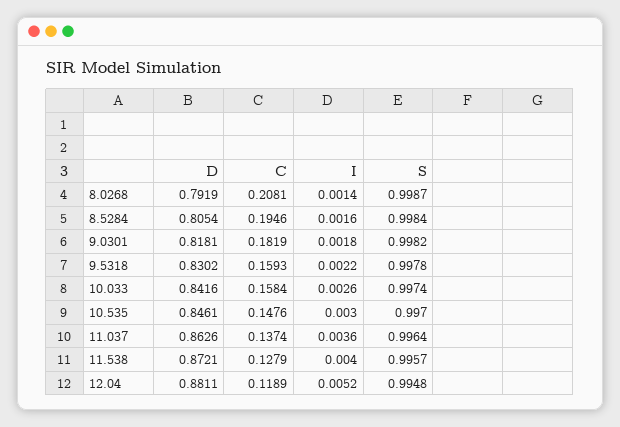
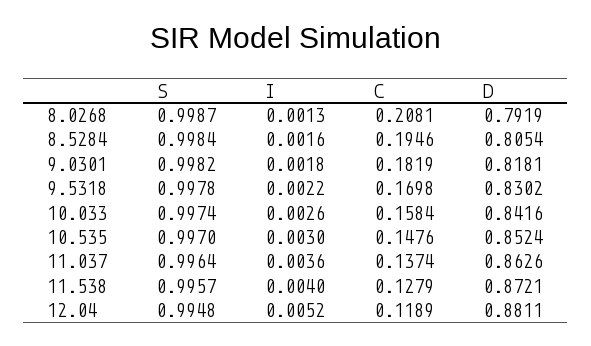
  {
    "D": {
      "8.0268": 0.7919,
      "8.5284": 0.8054,
      "9.0301": 0.8181,
      "9.5318": 0.8302,
      "10.033": 0.8416,
-     "10.535": 0.8461,
+     "10.535": 0.8524,
      "11.037": 0.8626,
      "11.538": 0.8721,
      "12.04": 0.8811
    },
    "C": {
      "8.0268": 0.2081,
      "8.5284": 0.1946,
      "9.0301": 0.1819,
-     "9.5318": 0.1593,
+     "9.5318": 0.1698,
      "10.033": 0.1584,
      "10.535": 0.1476,
      "11.037": 0.1374,
      "11.538": 0.1279,
      "12.04": 0.1189
    },
    "I": {
-     "8.0268": 0.0014,
+     "8.0268": 0.0013,
      "8.5284": 0.0016,
      "9.0301": 0.0018,
      "9.5318": 0.0022,
      "10.033": 0.0026,
      "10.535": 0.003,
      "11.037": 0.0036,
      "11.538": 0.004,
      "12.04": 0.0052
    },
    "S": {
      "8.0268": 0.9987,
      "8.5284": 0.9984,
      "9.0301": 0.9982,
      "9.5318": 0.9978,
      "10.033": 0.9974,
      "10.535": 0.997,
      "11.037": 0.9964,
      "11.538": 0.9957,
      "12.04": 0.9948
    }
  }

